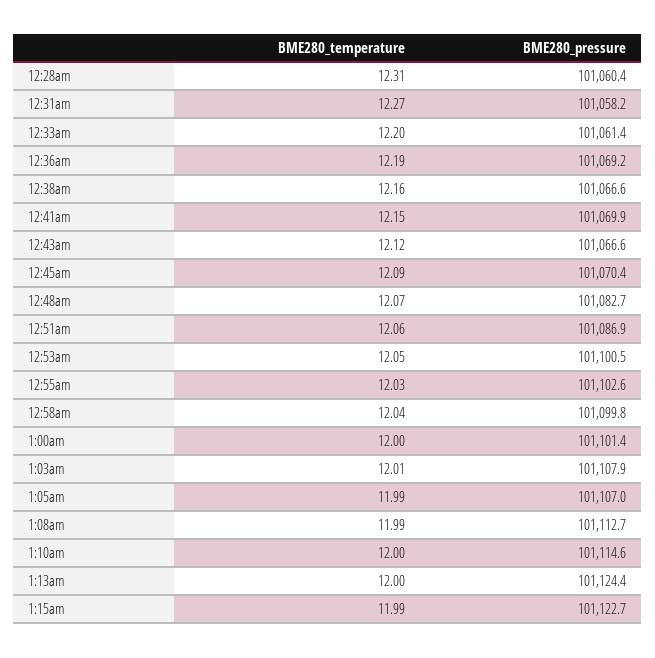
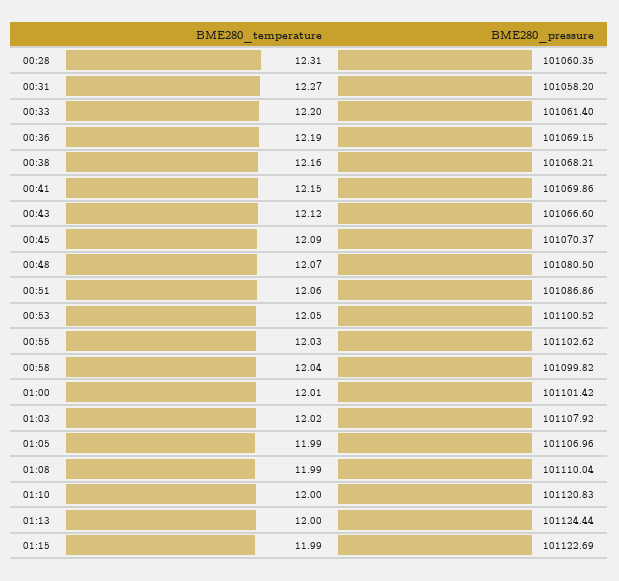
  {
    "BME280_temperature": {
      "12:28am": 12.31,
      "12:31am": 12.27,
      "12:33am": 12.2,
      "12:36am": 12.19,
      "12:38am": 12.16,
      "12:41am": 12.15,
      "12:43am": 12.12,
      "12:45am": 12.09,
      "12:48am": 12.07,
      "12:51am": 12.06,
      "12:53am": 12.05,
      "12:55am": 12.03,
      "12:58am": 12.04,
-     "1:00am": 12,
+     "1:00am": 12.01,
-     "1:03am": 12.01,
+     "1:03am": 12.02,
      "1:05am": 11.99,
      "1:08am": 11.99,
      "1:10am": 12,
      "1:13am": 12,
      "1:15am": 11.99
    },
    "BME280_pressure": {
      "12:28am": 101060.35,
      "12:31am": 101058.2,
      "12:33am": 101061.4,
      "12:36am": 101069.15,
-     "12:38am": 101066.6,
+     "12:38am": 101068.21,
      "12:41am": 101069.86,
      "12:43am": 101066.6,
      "12:45am": 101070.37,
-     "12:48am": 101082.7,
+     "12:48am": 101080.5,
      "12:51am": 101086.86,
      "12:53am": 101100.52,
      "12:55am": 101102.62,
      "12:58am": 101099.82,
      "1:00am": 101101.42,
      "1:03am": 101107.92,
      "1:05am": 101106.96,
-     "1:08am": 101112.7,
+     "1:08am": 101110.04,
-     "1:10am": 101114.6,
+     "1:10am": 101120.83,
      "1:13am": 101124.44,
      "1:15am": 101122.69
    }
  }

